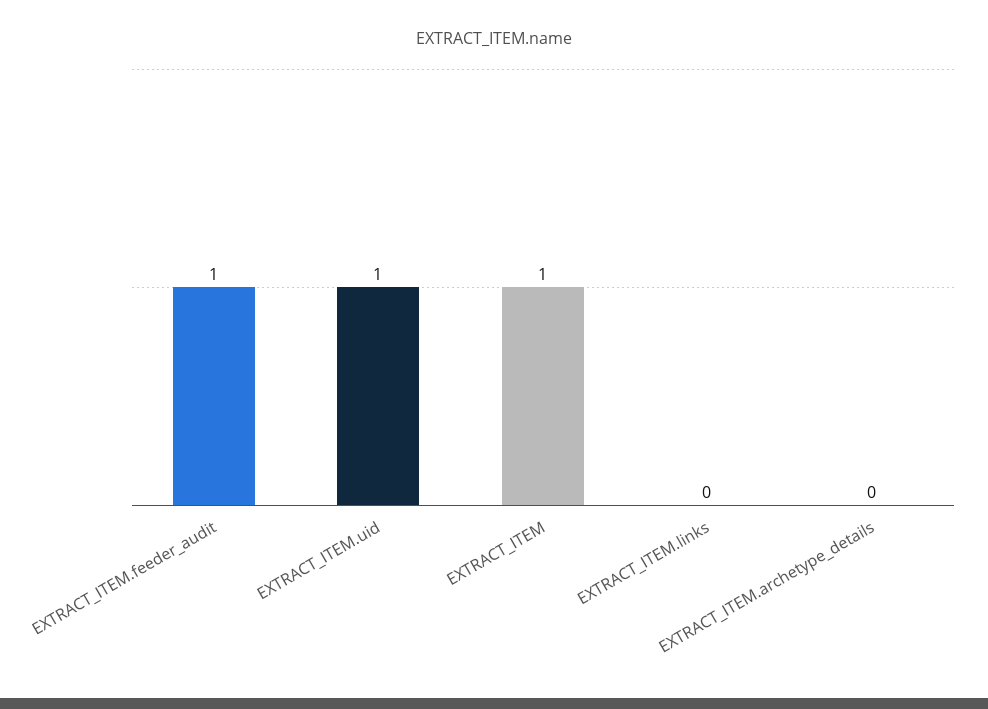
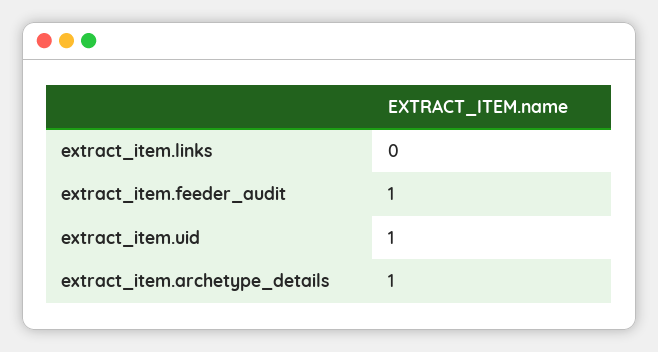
  {
    "EXTRACT_ITEM.feeder_audit": 1,
    "EXTRACT_ITEM.uid": 1,
-   "EXTRACT_ITEM": 1,
    "EXTRACT_ITEM.links": 0,
-   "EXTRACT_ITEM.archetype_details": 0
+   "EXTRACT_ITEM.archetype_details": 1
  }

